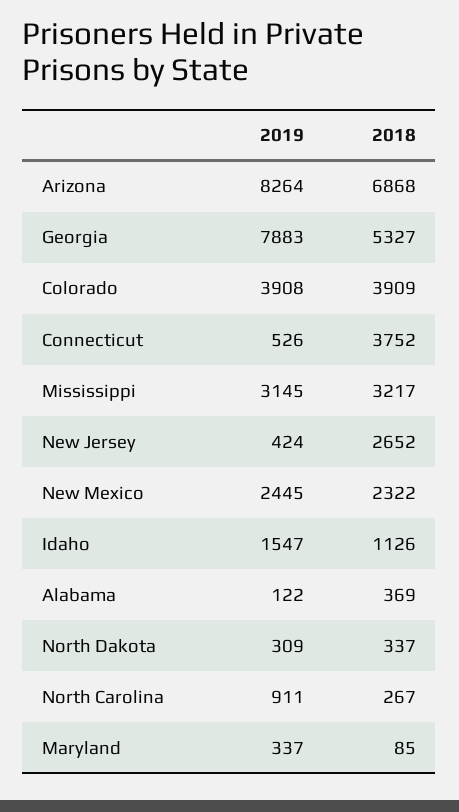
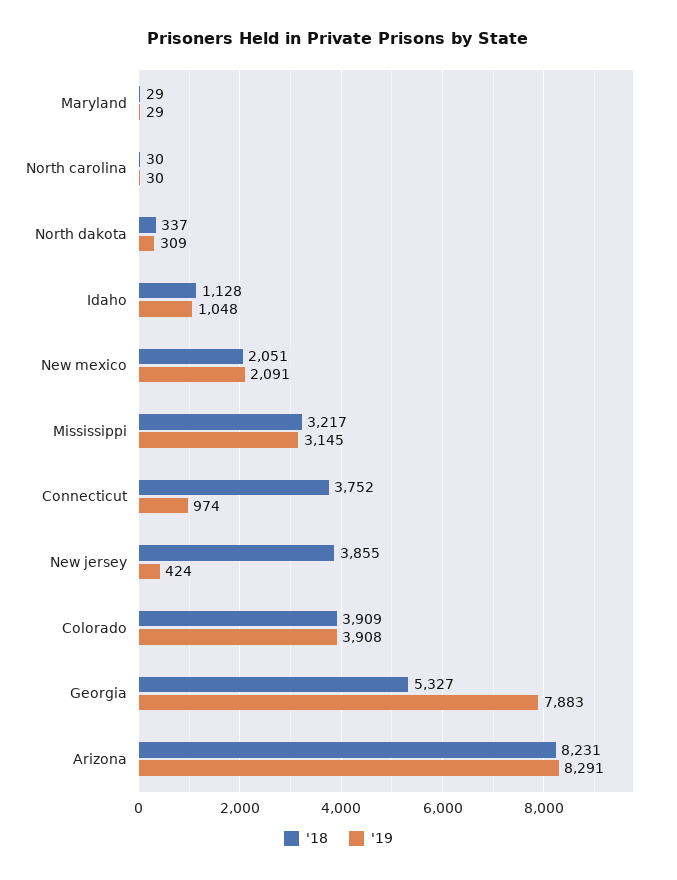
  {
    "2019": {
-     "Arizona": 8264,
+     "Arizona": 8291,
      "Georgia": 7883,
      "Colorado": 3908,
-     "Connecticut": 526,
+     "Connecticut": 974,
      "Mississippi": 3145,
      "New Jersey": 424,
-     "New Mexico": 2445,
+     "New Mexico": 2091,
-     "Idaho": 1547,
+     "Idaho": 1048,
-     "Alabama": 122,
      "North Dakota": 309,
-     "North Carolina": 911,
+     "North Carolina": 30,
-     "Maryland": 337
+     "Maryland": 29
    },
    "2018": {
-     "Arizona": 6868,
+     "Arizona": 8231,
      "Georgia": 5327,
      "Colorado": 3909,
      "Connecticut": 3752,
      "Mississippi": 3217,
-     "New Jersey": 2652,
+     "New Jersey": 3855,
-     "New Mexico": 2322,
+     "New Mexico": 2051,
-     "Idaho": 1126,
+     "Idaho": 1128,
-     "Alabama": 369,
      "North Dakota": 337,
-     "North Carolina": 267,
+     "North Carolina": 30,
-     "Maryland": 85
+     "Maryland": 29
    }
  }

